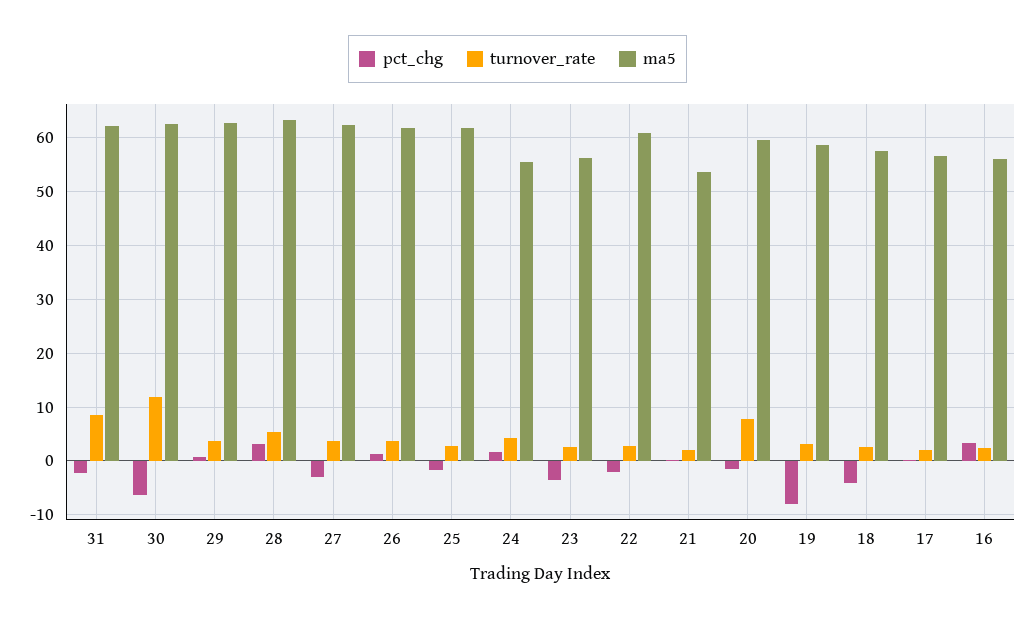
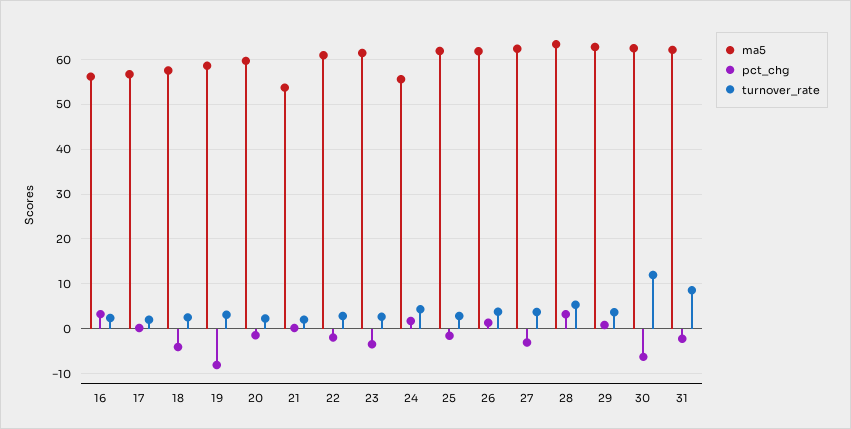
  {
    "pct_chg": {
      "31": -2,
      "30": -6,
      "29": 0,
      "28": 4,
      "27": -4,
      "26": 2,
      "25": -2,
      "24": 2,
      "23": -4,
      "22": -2,
      "21": 0,
      "20": -2,
      "19": -8,
      "18": -4,
      "17": 0,
      "16": 4
    },
    "turnover_rate": {
      "31": 8,
      "30": 12,
      "29": 4,
      "28": 6,
      "27": 4,
      "26": 4,
      "25": 2,
      "24": 4,
      "23": 2,
      "22": 2,
      "21": 2,
-     "20": 8,
+     "20": 2,
      "19": 4,
      "18": 2,
      "17": 2,
      "16": 2
    },
    "ma5": {
      "31": 62,
      "30": 62,
      "29": 62,
      "28": 64,
      "27": 62,
      "26": 62,
      "25": 62,
      "24": 56,
-     "23": 56,
+     "23": 62,
      "22": 60,
      "21": 54,
      "20": 60,
      "19": 58,
      "18": 58,
      "17": 56,
      "16": 56
    }
  }

